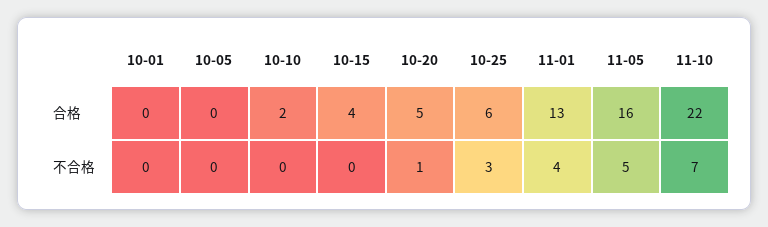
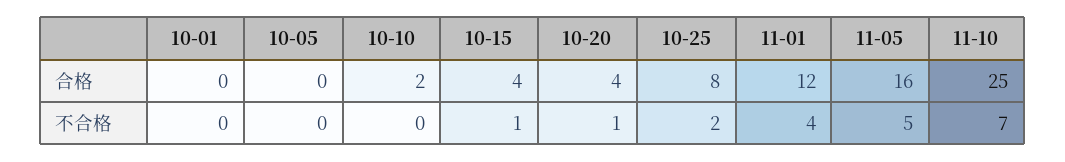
  {
    "10-01": {
      "合格": 0,
      "不合格": 0
    },
    "10-05": {
      "合格": 0,
      "不合格": 0
    },
    "10-10": {
      "合格": 2,
      "不合格": 0
    },
    "10-15": {
      "合格": 4,
-     "不合格": 0
+     "不合格": 1
    },
    "10-20": {
-     "合格": 5,
+     "合格": 4,
      "不合格": 1
    },
    "10-25": {
-     "合格": 6,
+     "合格": 8,
-     "不合格": 3
+     "不合格": 2
    },
    "11-01": {
-     "合格": 13,
+     "合格": 12,
      "不合格": 4
    },
    "11-05": {
      "合格": 16,
      "不合格": 5
    },
    "11-10": {
-     "合格": 22,
+     "合格": 25,
      "不合格": 7
    }
  }

